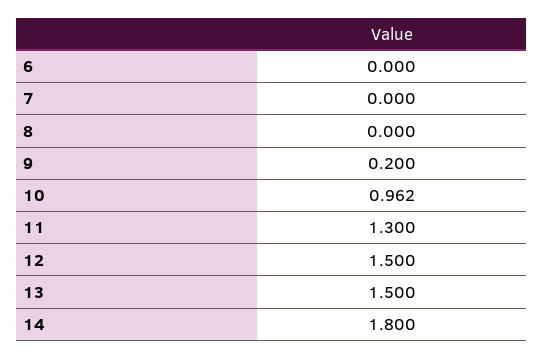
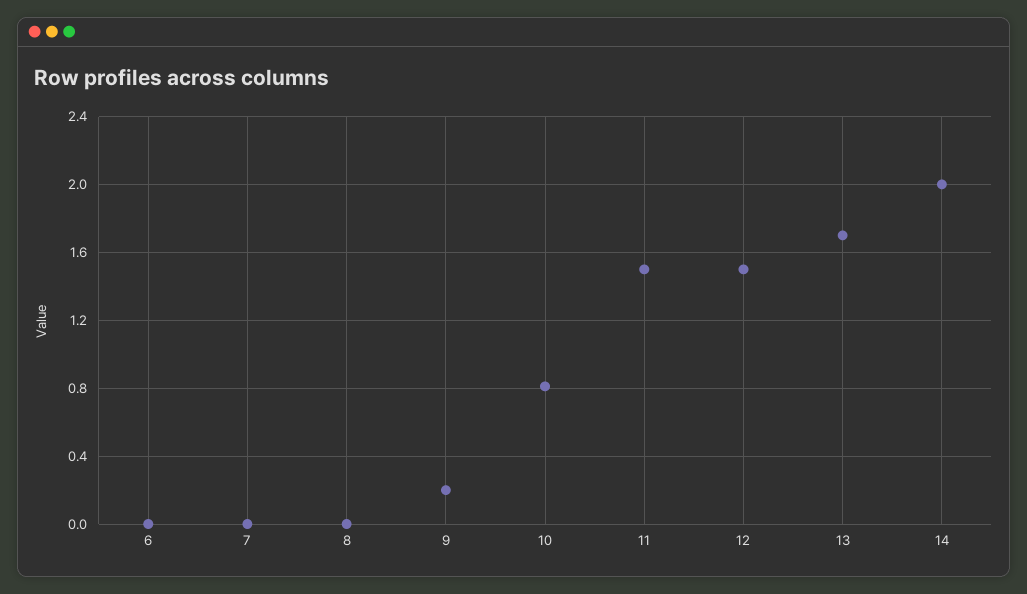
  {
    "6": 0,
    "7": 0,
    "8": 0,
    "9": 0.2,
-   "10": 0.962,
+   "10": 0.8,
-   "11": 1.3,
+   "11": 1.5,
    "12": 1.5,
-   "13": 1.5,
+   "13": 1.7,
-   "14": 1.8
+   "14": 2
  }

